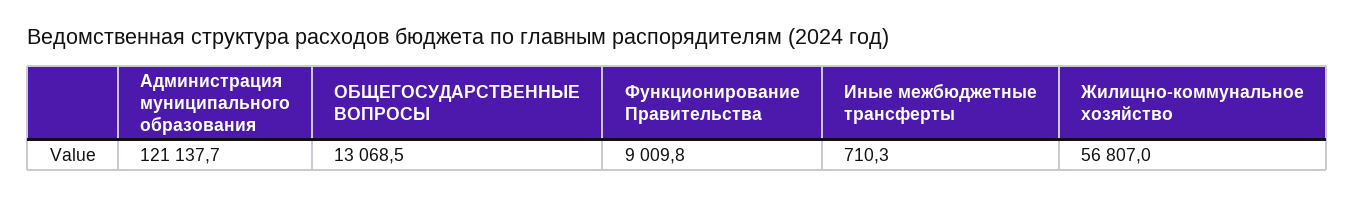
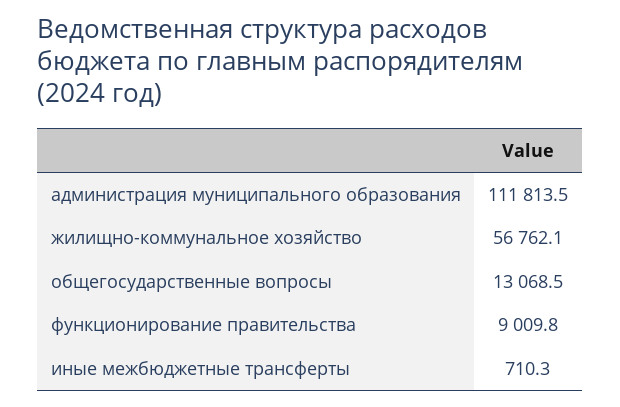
  {
-   "Администрация муниципального образования": 121137.7,
+   "Администрация муниципального образования": 111813.5,
    "ОБЩЕГОСУДАРСТВЕННЫЕ ВОПРОСЫ": 13068.5,
    "Функционирование Правительства": 9009.8,
    "Иные межбюджетные трансферты": 710.3,
-   "Жилищно-коммунальное хозяйство": 56807
+   "Жилищно-коммунальное хозяйство": 56762.1
  }

